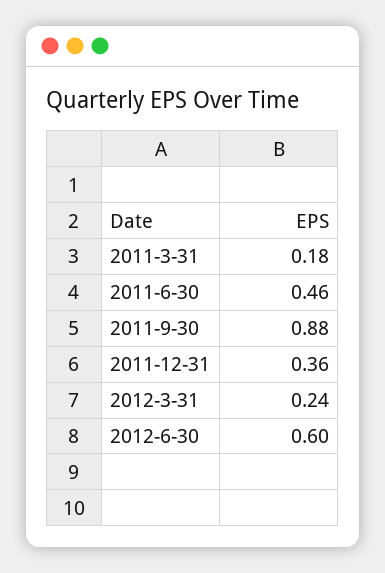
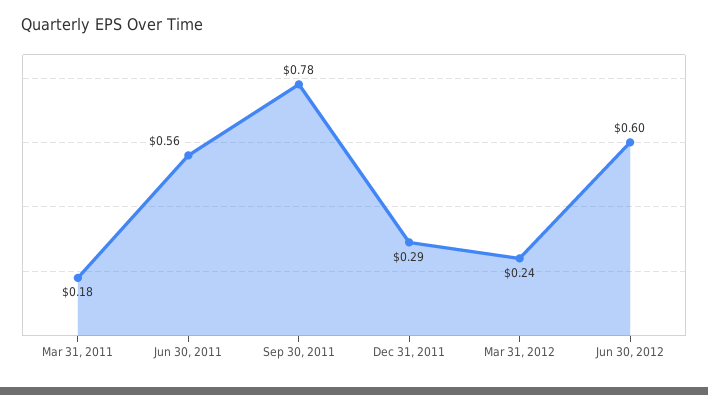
  {
    "2011-3-31": 0.18,
-   "2011-6-30": 0.46,
+   "2011-6-30": 0.56,
-   "2011-9-30": 0.88,
+   "2011-9-30": 0.78,
-   "2011-12-31": 0.36,
+   "2011-12-31": 0.29,
    "2012-3-31": 0.24,
    "2012-6-30": 0.6
  }

